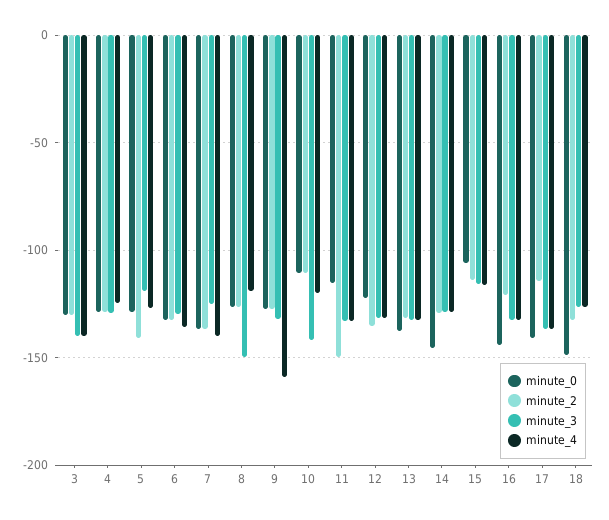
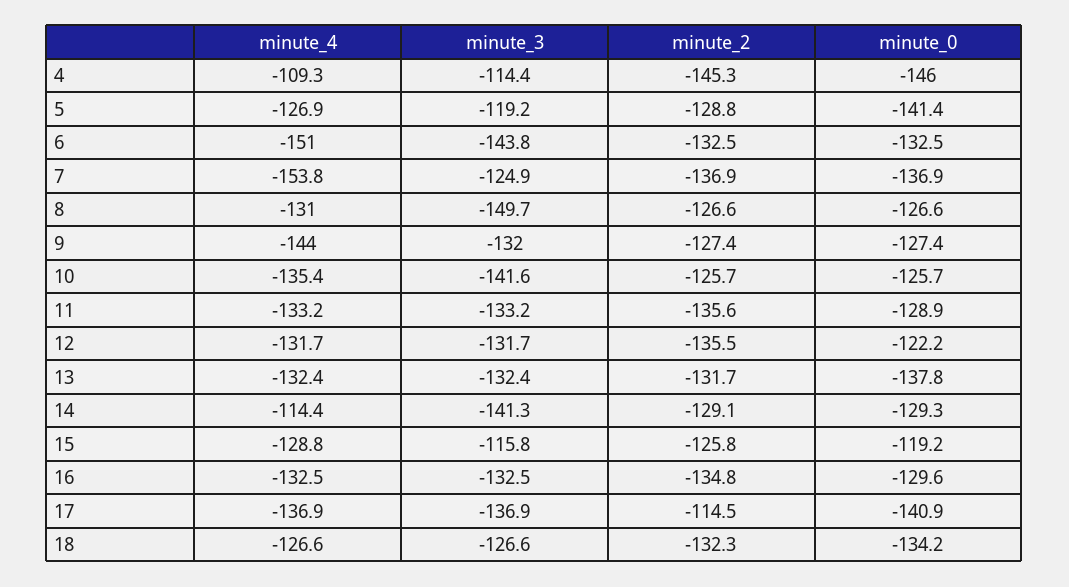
  {
    "minute_0": {
-     "3": -130,
-     "4": -130,
+     "4": -146,
-     "5": -130,
+     "5": -141.4,
      "6": -132.5,
      "7": -136.9,
      "8": -126.6,
      "9": -127.4,
-     "10": -110,
+     "10": -125.7,
-     "11": -115,
+     "11": -128.9,
      "12": -122.2,
      "13": -137.8,
-     "14": -145,
+     "14": -129.3,
-     "15": -105,
+     "15": -119.2,
-     "16": -145,
+     "16": -129.6,
      "17": -140.9,
-     "18": -150
+     "18": -134.2
    },
    "minute_2": {
-     "3": -130,
-     "4": -130,
+     "4": -145.3,
-     "5": -140,
+     "5": -128.8,
      "6": -132.5,
      "7": -136.9,
      "8": -126.6,
      "9": -127.4,
-     "10": -110,
+     "10": -125.7,
-     "11": -150,
+     "11": -135.6,
      "12": -135.5,
      "13": -131.7,
      "14": -129.1,
-     "15": -115,
+     "15": -125.8,
-     "16": -120,
+     "16": -134.8,
      "17": -114.5,
      "18": -132.3
    },
    "minute_3": {
-     "3": -140,
-     "4": -130,
+     "4": -114.4,
      "5": -119.2,
-     "6": -130,
+     "6": -143.8,
      "7": -124.9,
      "8": -149.7,
      "9": -132,
      "10": -141.6,
      "11": -133.2,
      "12": -131.7,
      "13": -132.4,
-     "14": -130,
+     "14": -141.3,
      "15": -115.8,
      "16": -132.5,
      "17": -136.9,
      "18": -126.6
    },
    "minute_4": {
-     "3": -140,
-     "4": -125,
+     "4": -109.3,
      "5": -126.9,
-     "6": -135,
+     "6": -151,
-     "7": -140,
+     "7": -153.8,
-     "8": -120,
+     "8": -131,
-     "9": -160,
+     "9": -144,
-     "10": -120,
+     "10": -135.4,
      "11": -133.2,
      "12": -131.7,
      "13": -132.4,
-     "14": -130,
+     "14": -114.4,
-     "15": -115,
+     "15": -128.8,
      "16": -132.5,
      "17": -136.9,
      "18": -126.6
    }
  }

